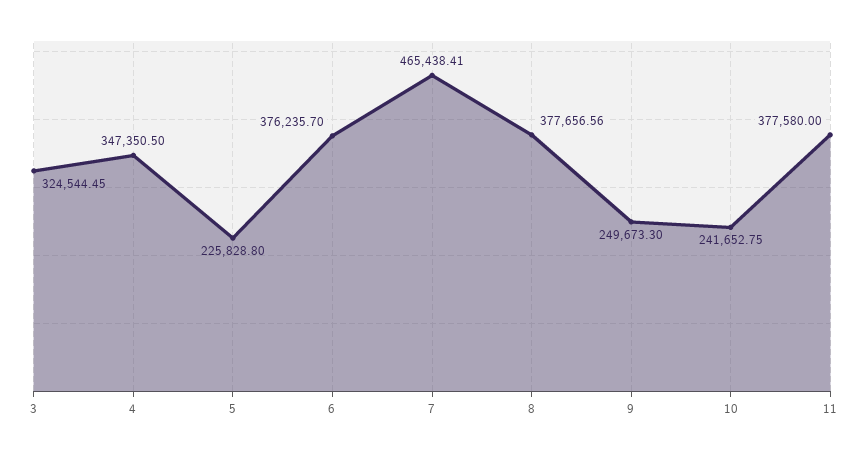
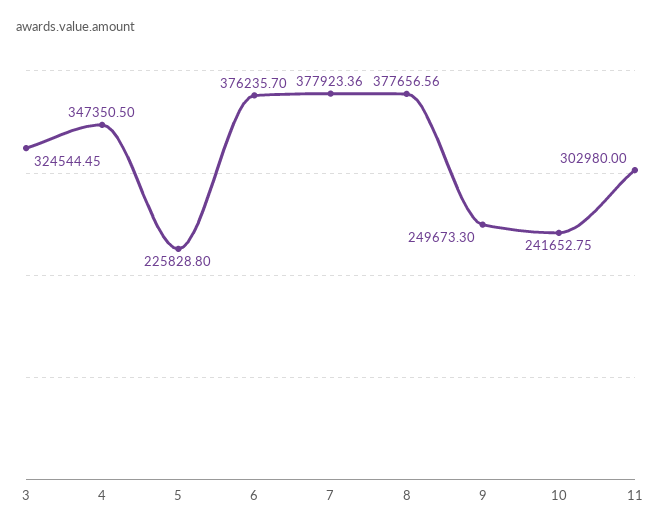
  {
    "3": 324544.45,
    "4": 347350.5,
    "5": 225828.8,
    "6": 376235.7,
-   "7": 465438.41,
+   "7": 377923.36,
    "8": 377656.56,
    "9": 249673.3,
    "10": 241652.75,
-   "11": 377580
+   "11": 302980
  }

